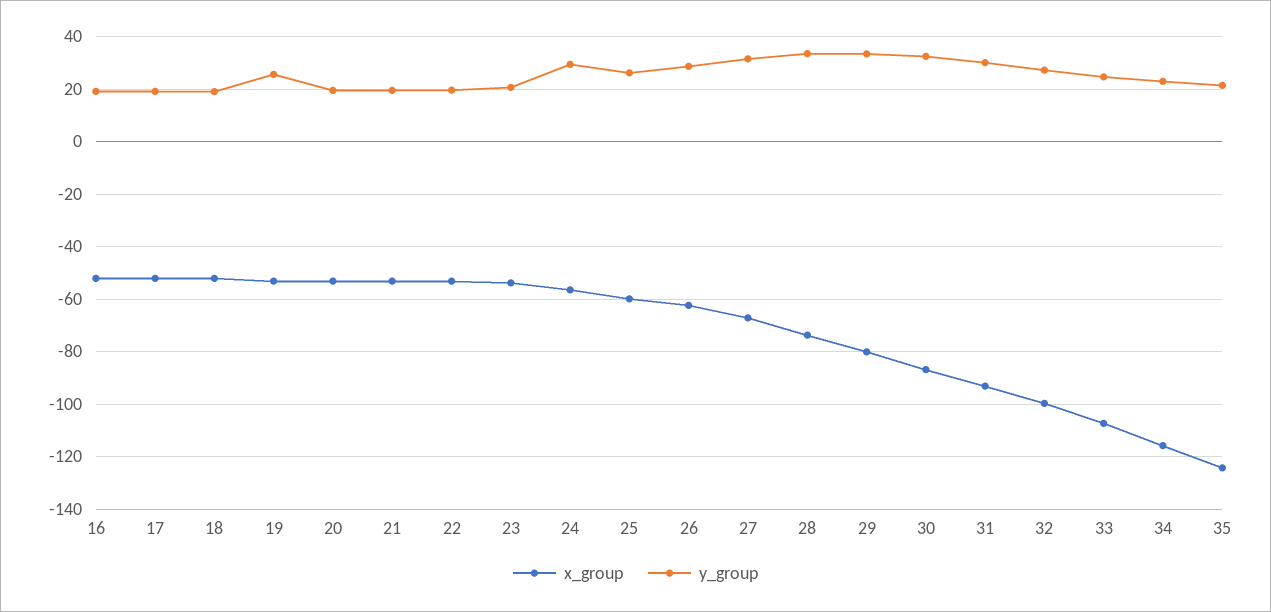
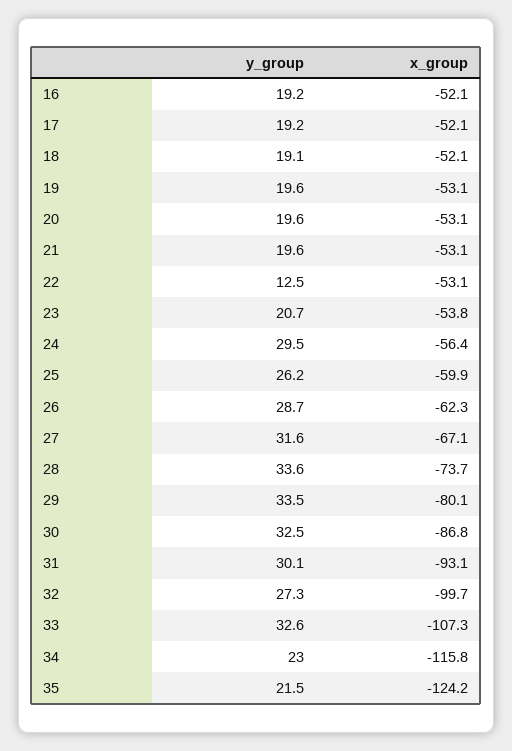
  {
    "x_group": {
      "16": -52.1,
      "17": -52.1,
      "18": -52.1,
      "19": -53.1,
      "20": -53.1,
      "21": -53.1,
      "22": -53.1,
      "23": -53.8,
      "24": -56.4,
      "25": -59.9,
      "26": -62.3,
      "27": -67.1,
      "28": -73.7,
      "29": -80.1,
      "30": -86.8,
      "31": -93.1,
      "32": -99.7,
      "33": -107.3,
      "34": -115.8,
      "35": -124.2
    },
    "y_group": {
      "16": 19.2,
      "17": 19.2,
      "18": 19.1,
-     "19": 25,
+     "19": 19.6,
      "20": 19.6,
      "21": 19.6,
-     "22": 20,
+     "22": 12.5,
      "23": 20.7,
      "24": 29.5,
      "25": 26.2,
      "26": 28.7,
      "27": 31.6,
      "28": 33.6,
      "29": 33.5,
      "30": 32.5,
      "31": 30.1,
      "32": 27.3,
-     "33": 25,
+     "33": 32.6,
      "34": 23,
      "35": 21.5
    }
  }

